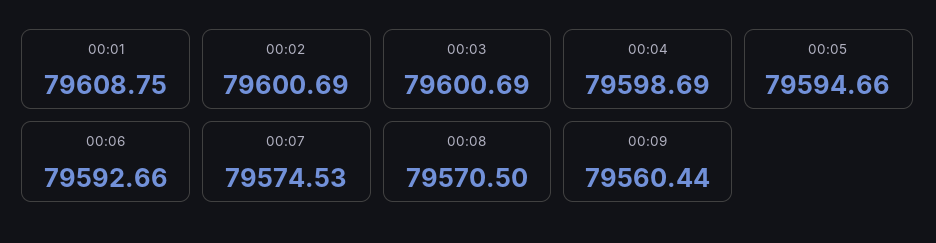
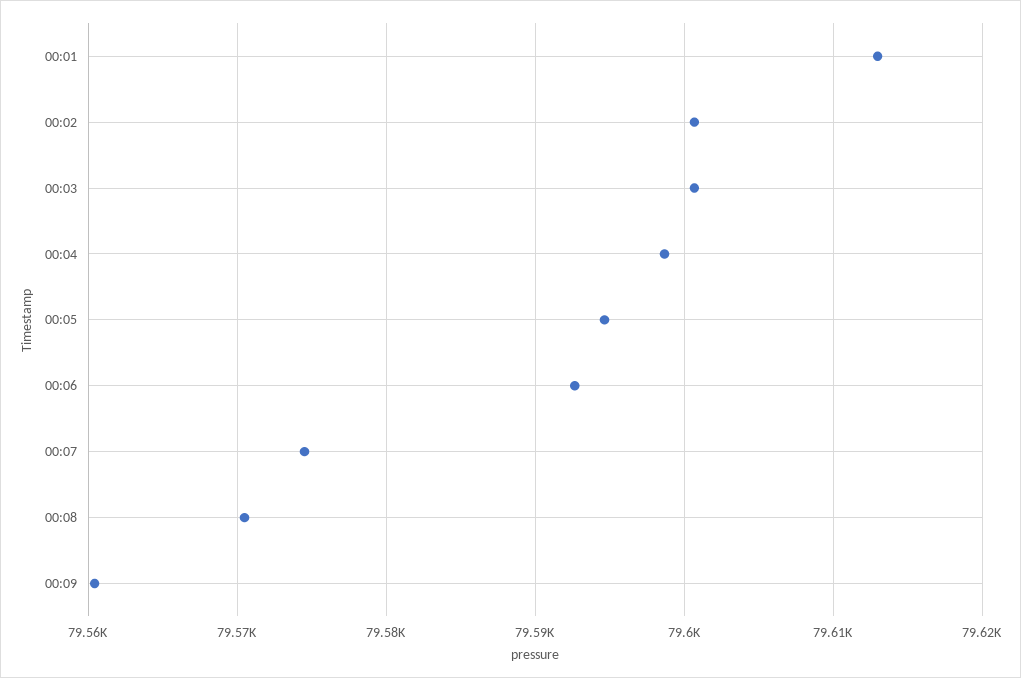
  {
-   "00:01": 79608.75,
+   "00:01": 79613,
    "00:02": 79600.69,
    "00:03": 79600.69,
    "00:04": 79598.69,
    "00:05": 79594.66,
    "00:06": 79592.66,
    "00:07": 79574.53,
    "00:08": 79570.5,
    "00:09": 79560.44
  }

